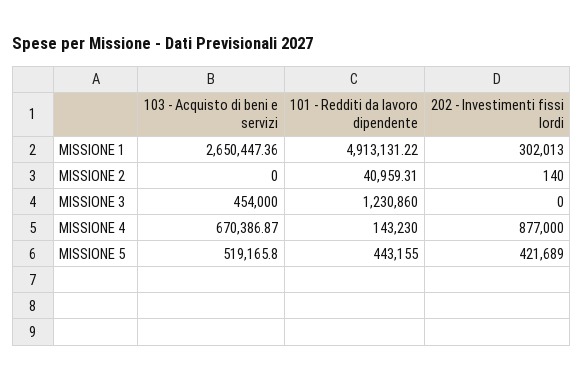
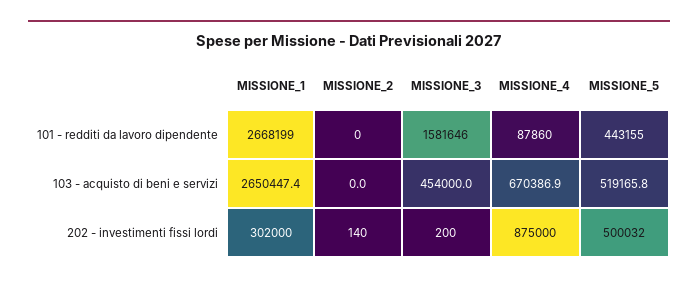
  {
    "103 - Acquisto di beni e servizi": {
      "MISSIONE 1": 2650447.36,
      "MISSIONE 2": 0,
      "MISSIONE 3": 454000,
      "MISSIONE 4": 670386.87,
      "MISSIONE 5": 519165.8
    },
    "101 - Redditi da lavoro dipendente": {
-     "MISSIONE 1": 4913131.22,
+     "MISSIONE 1": 2668199,
-     "MISSIONE 2": 40959.31,
+     "MISSIONE 2": 0,
-     "MISSIONE 3": 1230860,
+     "MISSIONE 3": 1581646,
-     "MISSIONE 4": 143230,
+     "MISSIONE 4": 87860,
      "MISSIONE 5": 443155
    },
    "202 - Investimenti fissi lordi": {
-     "MISSIONE 1": 302013,
+     "MISSIONE 1": 302000,
      "MISSIONE 2": 140,
-     "MISSIONE 3": 0,
+     "MISSIONE 3": 200,
-     "MISSIONE 4": 877000,
+     "MISSIONE 4": 875000,
-     "MISSIONE 5": 421689
+     "MISSIONE 5": 500032
    }
  }

